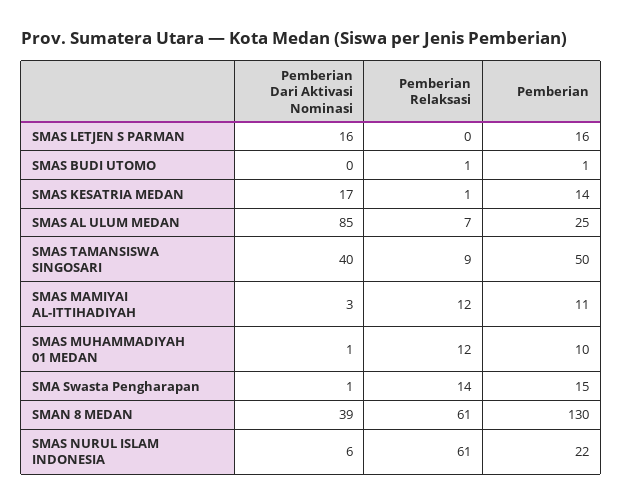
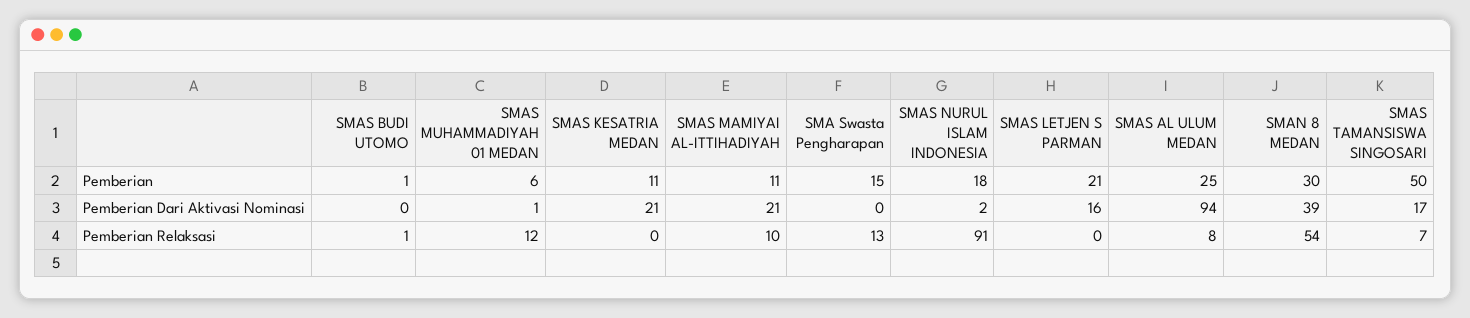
  {
    "Pemberian Dari Aktivasi Nominasi": {
      "SMAS LETJEN S PARMAN": 16,
      "SMAS BUDI UTOMO": 0,
-     "SMAS KESATRIA MEDAN": 17,
+     "SMAS KESATRIA MEDAN": 21,
-     "SMAS AL ULUM MEDAN": 85,
+     "SMAS AL ULUM MEDAN": 94,
-     "SMAS TAMANSISWA SINGOSARI": 40,
+     "SMAS TAMANSISWA SINGOSARI": 17,
-     "SMAS MAMIYAI AL-ITTIHADIYAH": 3,
+     "SMAS MAMIYAI AL-ITTIHADIYAH": 21,
      "SMAS MUHAMMADIYAH 01 MEDAN": 1,
-     "SMA Swasta Pengharapan": 1,
+     "SMA Swasta Pengharapan": 0,
      "SMAN 8 MEDAN": 39,
-     "SMAS NURUL ISLAM INDONESIA": 6
+     "SMAS NURUL ISLAM INDONESIA": 2
    },
    "Pemberian Relaksasi": {
      "SMAS LETJEN S PARMAN": 0,
      "SMAS BUDI UTOMO": 1,
-     "SMAS KESATRIA MEDAN": 1,
+     "SMAS KESATRIA MEDAN": 0,
-     "SMAS AL ULUM MEDAN": 7,
+     "SMAS AL ULUM MEDAN": 8,
-     "SMAS TAMANSISWA SINGOSARI": 9,
+     "SMAS TAMANSISWA SINGOSARI": 7,
-     "SMAS MAMIYAI AL-ITTIHADIYAH": 12,
+     "SMAS MAMIYAI AL-ITTIHADIYAH": 10,
      "SMAS MUHAMMADIYAH 01 MEDAN": 12,
-     "SMA Swasta Pengharapan": 14,
+     "SMA Swasta Pengharapan": 13,
-     "SMAN 8 MEDAN": 61,
+     "SMAN 8 MEDAN": 54,
-     "SMAS NURUL ISLAM INDONESIA": 61
+     "SMAS NURUL ISLAM INDONESIA": 91
    },
    "Pemberian": {
-     "SMAS LETJEN S PARMAN": 16,
+     "SMAS LETJEN S PARMAN": 21,
      "SMAS BUDI UTOMO": 1,
-     "SMAS KESATRIA MEDAN": 14,
+     "SMAS KESATRIA MEDAN": 11,
      "SMAS AL ULUM MEDAN": 25,
      "SMAS TAMANSISWA SINGOSARI": 50,
      "SMAS MAMIYAI AL-ITTIHADIYAH": 11,
-     "SMAS MUHAMMADIYAH 01 MEDAN": 10,
+     "SMAS MUHAMMADIYAH 01 MEDAN": 6,
      "SMA Swasta Pengharapan": 15,
-     "SMAN 8 MEDAN": 130,
+     "SMAN 8 MEDAN": 30,
-     "SMAS NURUL ISLAM INDONESIA": 22
+     "SMAS NURUL ISLAM INDONESIA": 18
    }
  }

